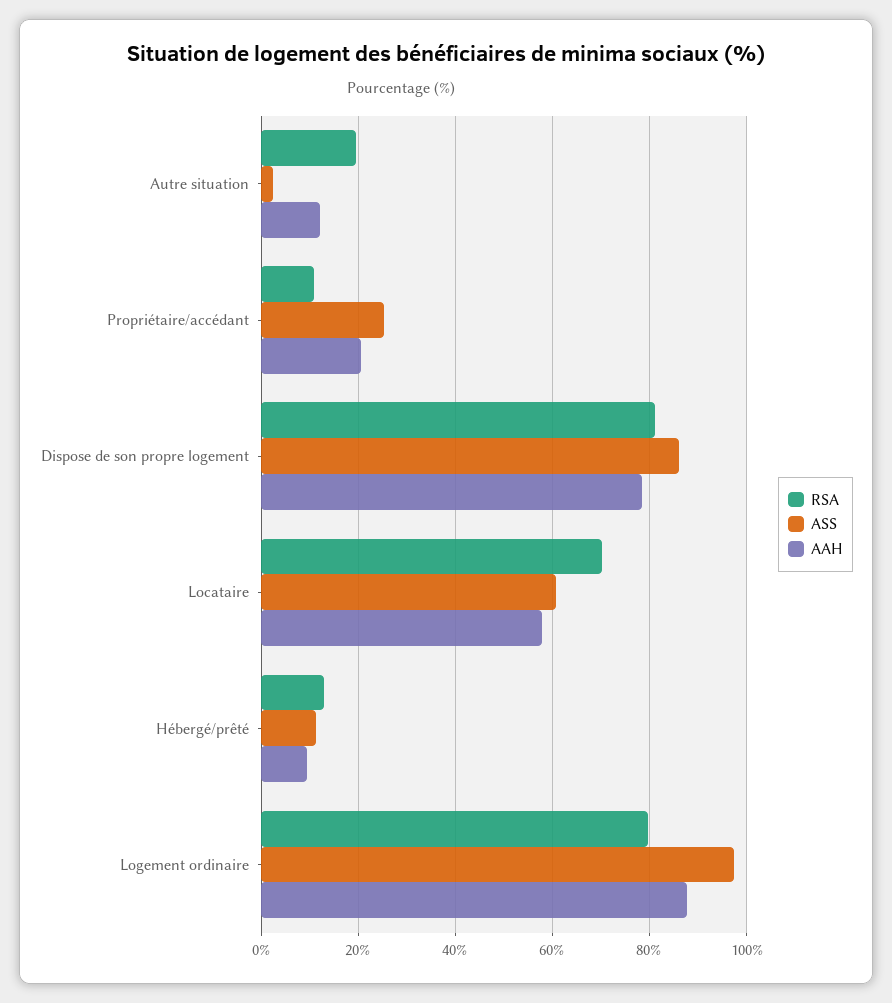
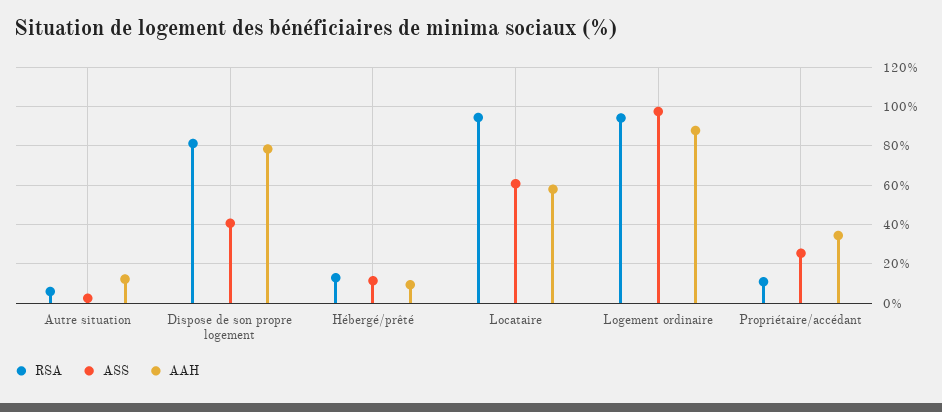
  {
    "RSA": {
-     "Autre situation": 20,
+     "Autre situation": 5,
      "Propriétaire/accédant": 10,
      "Dispose de son propre logement": 82,
-     "Locataire": 70,
+     "Locataire": 95,
      "Hébergé/prêté": 12,
-     "Logement ordinaire": 80
+     "Logement ordinaire": 95
    },
    "ASS": {
      "Autre situation": 2,
      "Propriétaire/accédant": 26,
-     "Dispose de son propre logement": 86,
+     "Dispose de son propre logement": 40,
      "Locataire": 60,
      "Hébergé/prêté": 12,
      "Logement ordinaire": 98
    },
    "AAH": {
      "Autre situation": 12,
-     "Propriétaire/accédant": 20,
+     "Propriétaire/accédant": 35,
      "Dispose de son propre logement": 78,
      "Locataire": 58,
      "Hébergé/prêté": 10,
      "Logement ordinaire": 88
    }
  }

